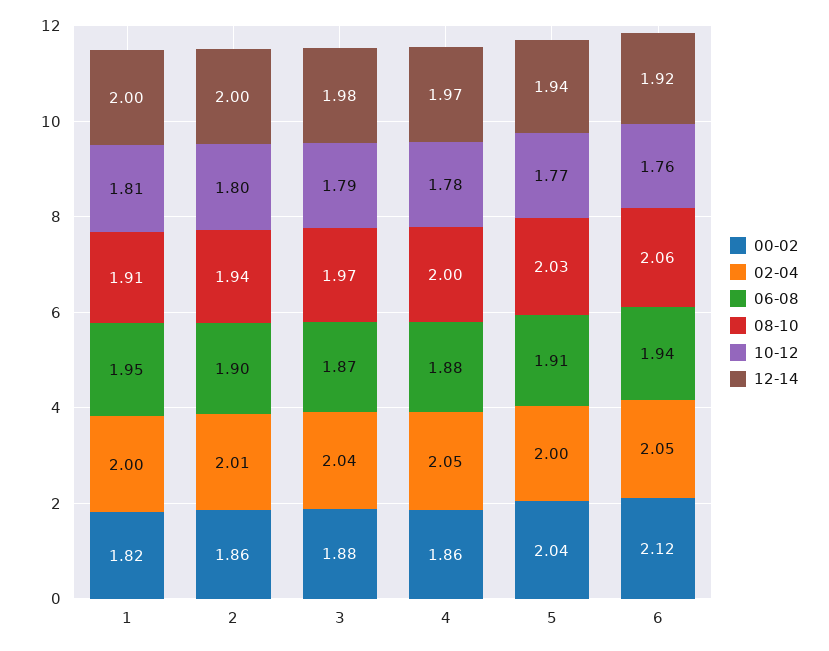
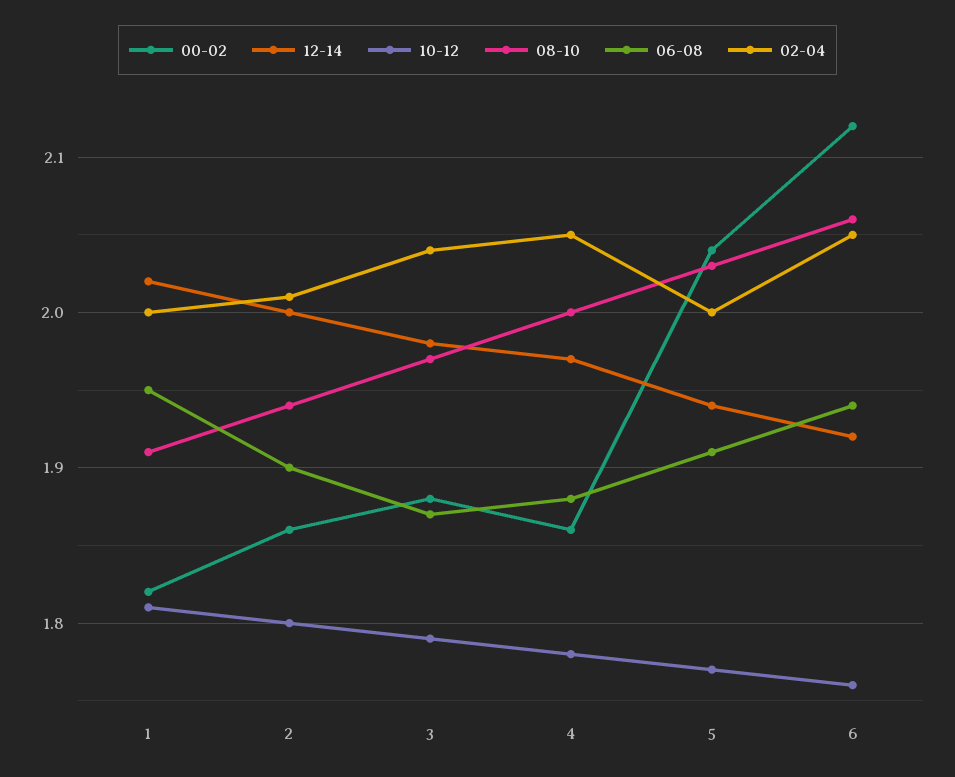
  {
    "00-02": {
      "1": 1.82,
      "2": 1.86,
      "3": 1.88,
      "4": 1.86,
      "5": 2.04,
      "6": 2.12
    },
    "02-04": {
      "1": 2,
      "2": 2.01,
      "3": 2.04,
      "4": 2.05,
      "5": 2,
      "6": 2.05
    },
    "06-08": {
      "1": 1.95,
      "2": 1.9,
      "3": 1.87,
      "4": 1.88,
      "5": 1.91,
      "6": 1.94
    },
    "08-10": {
      "1": 1.91,
      "2": 1.94,
      "3": 1.97,
      "4": 2,
      "5": 2.03,
      "6": 2.06
    },
    "10-12": {
      "1": 1.81,
      "2": 1.8,
      "3": 1.79,
      "4": 1.78,
      "5": 1.77,
      "6": 1.76
    },
    "12-14": {
-     "1": 2,
+     "1": 2.02,
      "2": 2,
      "3": 1.98,
      "4": 1.97,
      "5": 1.94,
      "6": 1.92
    }
  }

